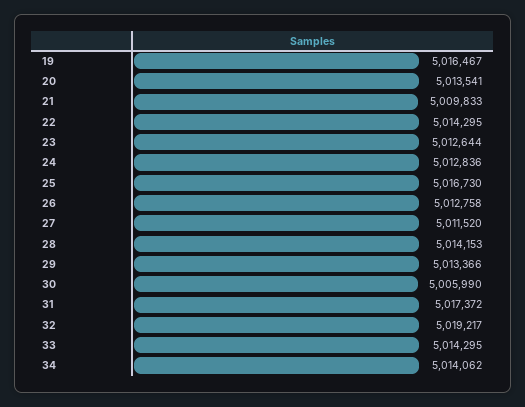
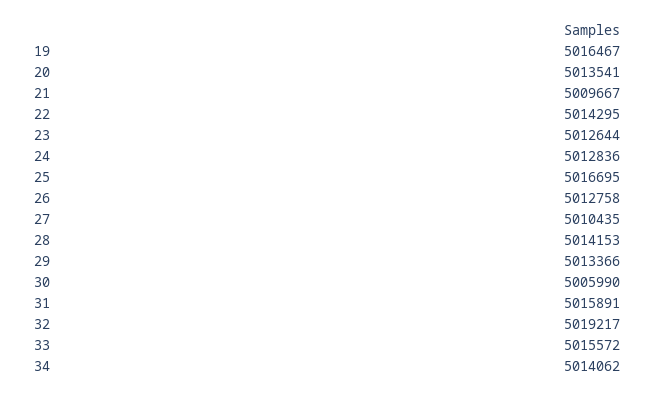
  {
    "19": 5016467,
    "20": 5013541,
-   "21": 5009833,
+   "21": 5009667,
    "22": 5014295,
    "23": 5012644,
    "24": 5012836,
-   "25": 5016730,
+   "25": 5016695,
    "26": 5012758,
-   "27": 5011520,
+   "27": 5010435,
    "28": 5014153,
    "29": 5013366,
    "30": 5005990,
-   "31": 5017372,
+   "31": 5015891,
    "32": 5019217,
-   "33": 5014295,
+   "33": 5015572,
    "34": 5014062
  }

